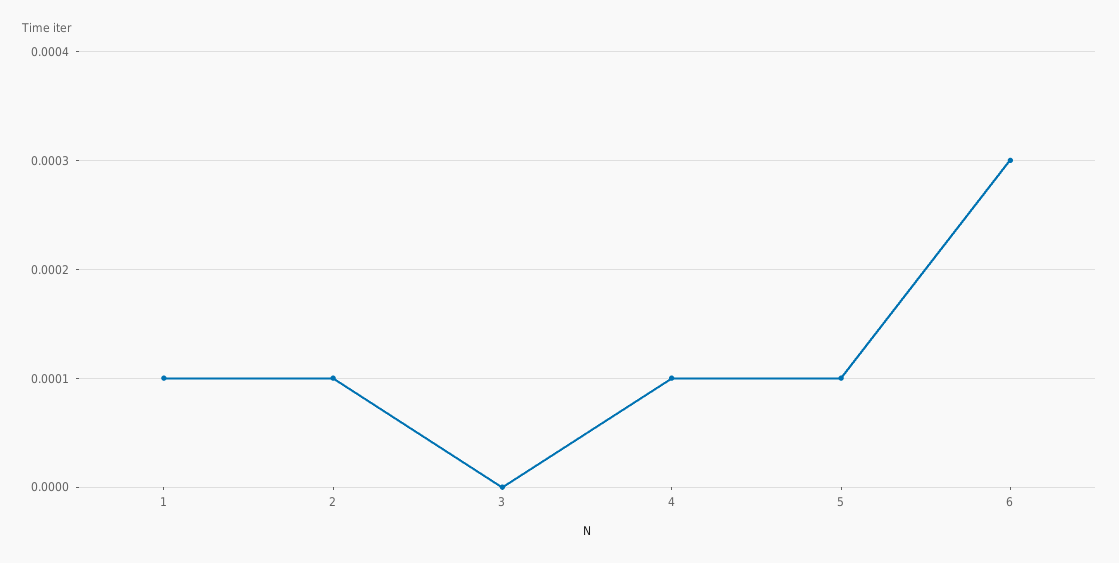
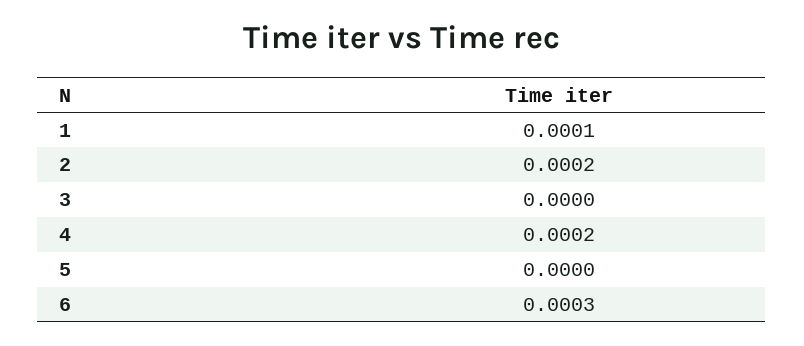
  {
    "1": 0.0001,
-   "2": 0.0001,
+   "2": 0.0002,
    "3": 0,
-   "4": 0.0001,
+   "4": 0.0002,
-   "5": 0.0001,
+   "5": 0,
    "6": 0.0003
  }

